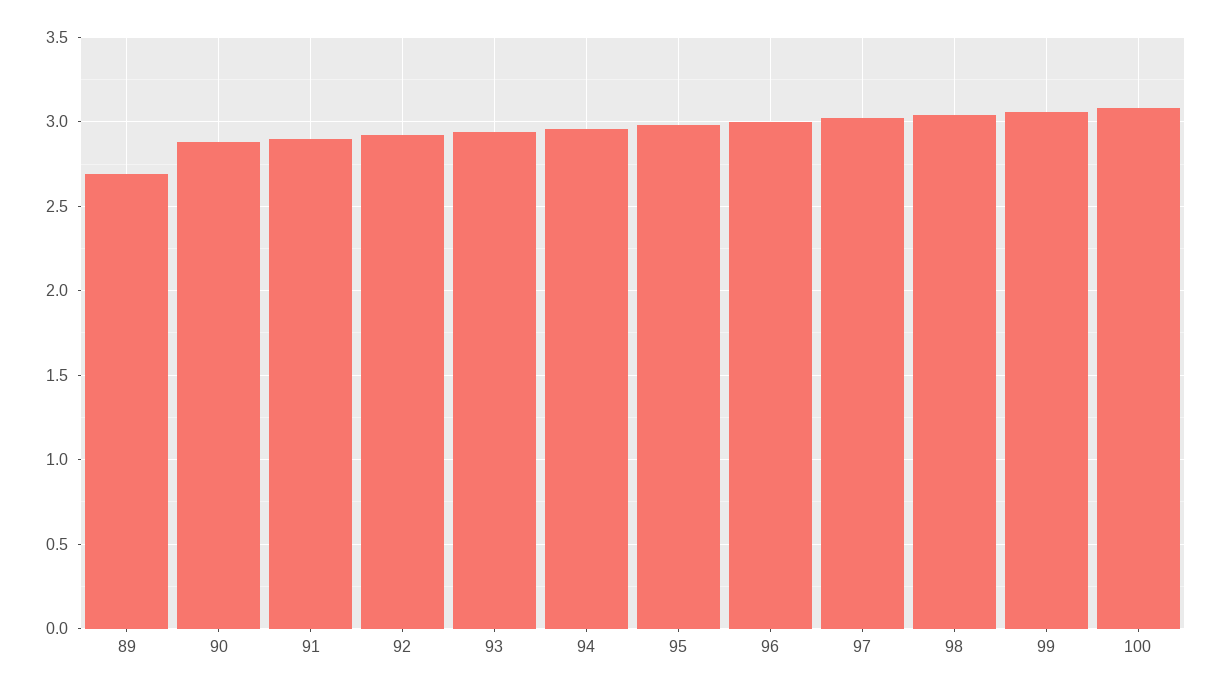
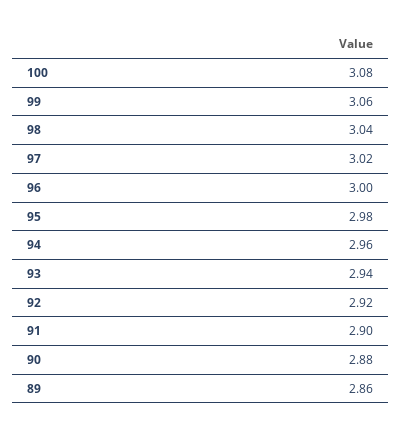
  {
-   "89": 2.7,
+   "89": 2.86,
    "90": 2.88,
    "91": 2.9,
    "92": 2.92,
    "93": 2.94,
    "94": 2.96,
    "95": 2.98,
    "96": 3,
    "97": 3.02,
    "98": 3.04,
    "99": 3.06,
    "100": 3.08
  }

